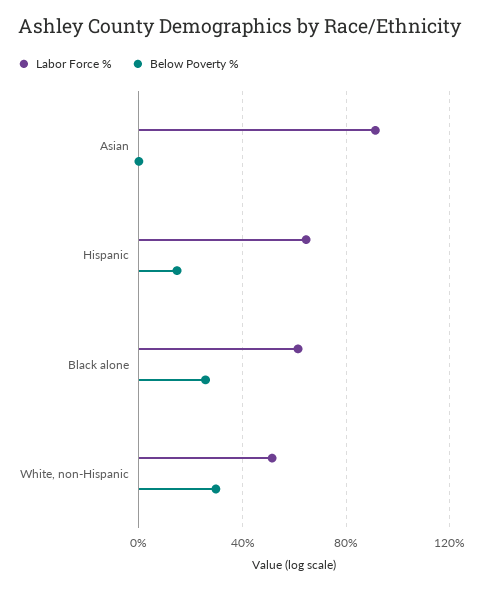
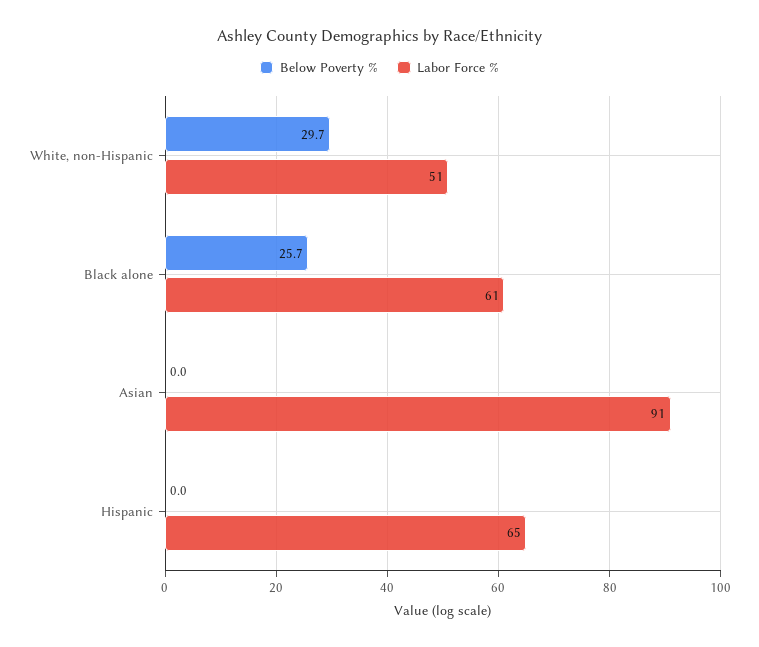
  {
    "Labor Force %": {
      "Asian": 91,
      "Hispanic": 65,
      "Black alone": 61,
      "White, non-Hispanic": 51
    },
    "Below Poverty %": {
      "Asian": 0,
-     "Hispanic": 15,
+     "Hispanic": 0,
      "Black alone": 25.7,
      "White, non-Hispanic": 29.7
    }
  }

